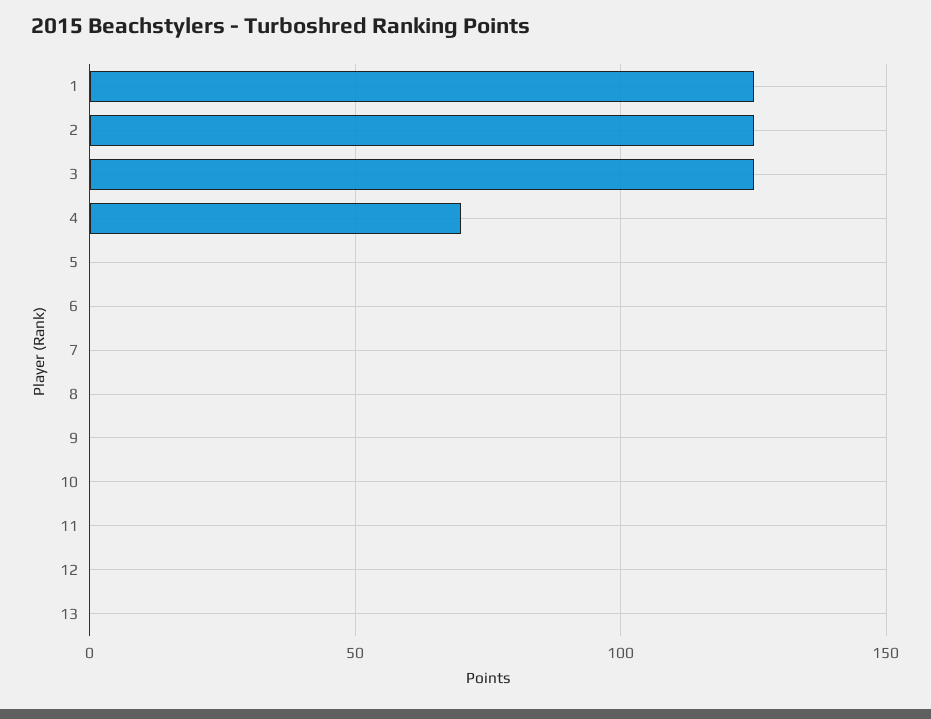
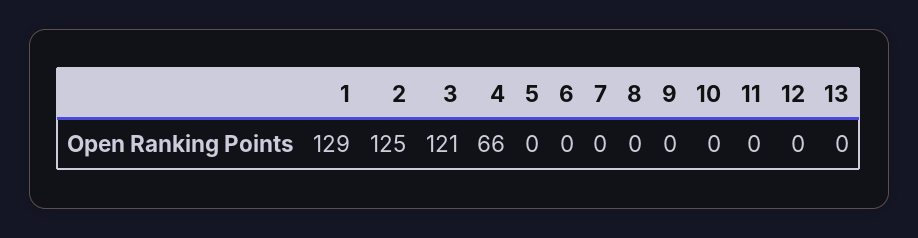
  {
-   "1": 125,
+   "1": 129,
    "2": 125,
-   "3": 125,
+   "3": 121,
-   "4": 70,
+   "4": 66,
    "5": 0,
    "6": 0,
    "7": 0,
    "8": 0,
    "9": 0,
    "10": 0,
    "11": 0,
    "12": 0,
    "13": 0
  }

